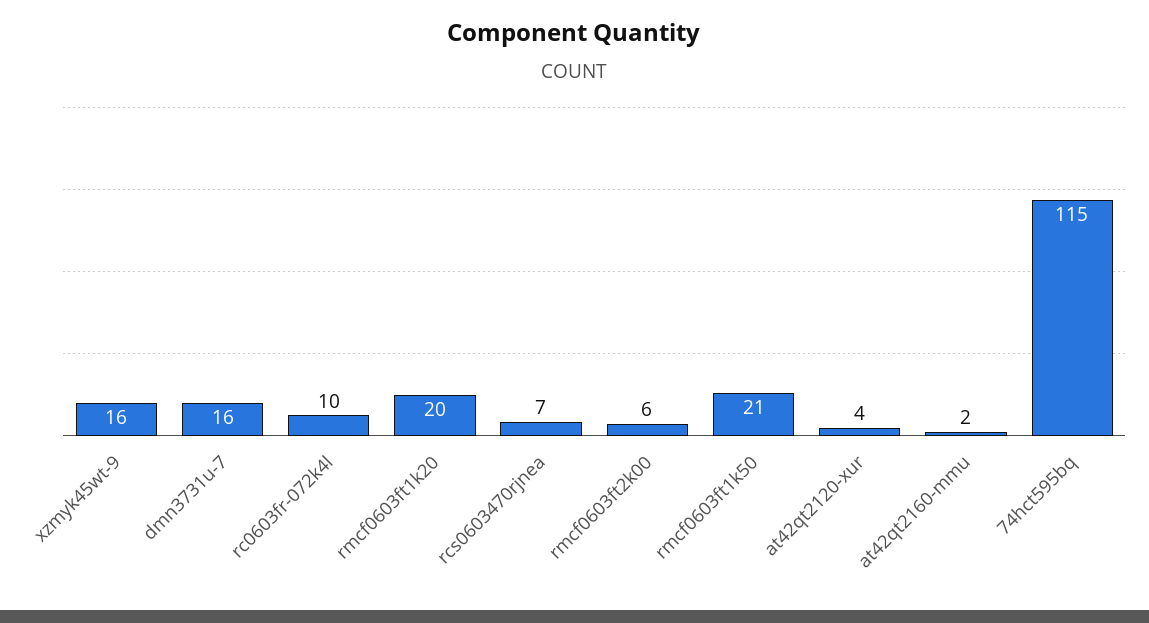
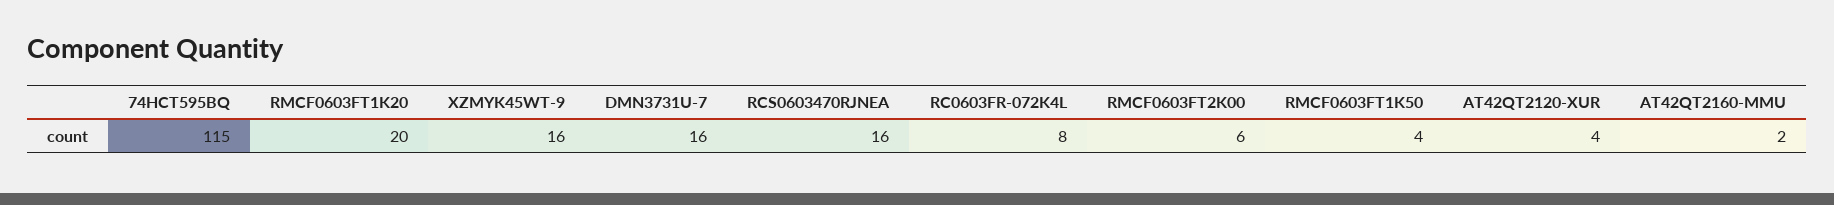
  {
    "xzmyk45wt-9": 16,
    "dmn3731u-7": 16,
-   "rc0603fr-072k4l": 10,
+   "rc0603fr-072k4l": 8,
    "rmcf0603ft1k20": 20,
-   "rcs0603470rjnea": 7,
+   "rcs0603470rjnea": 16,
    "rmcf0603ft2k00": 6,
-   "rmcf0603ft1k50": 21,
+   "rmcf0603ft1k50": 4,
    "at42qt2120-xur": 4,
    "at42qt2160-mmu": 2,
    "74hct595bq": 115
  }

